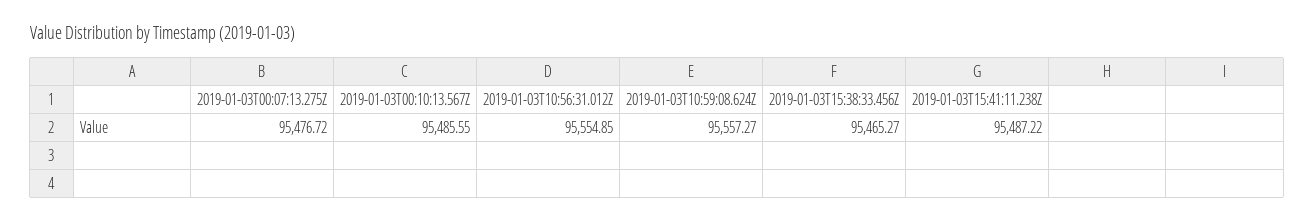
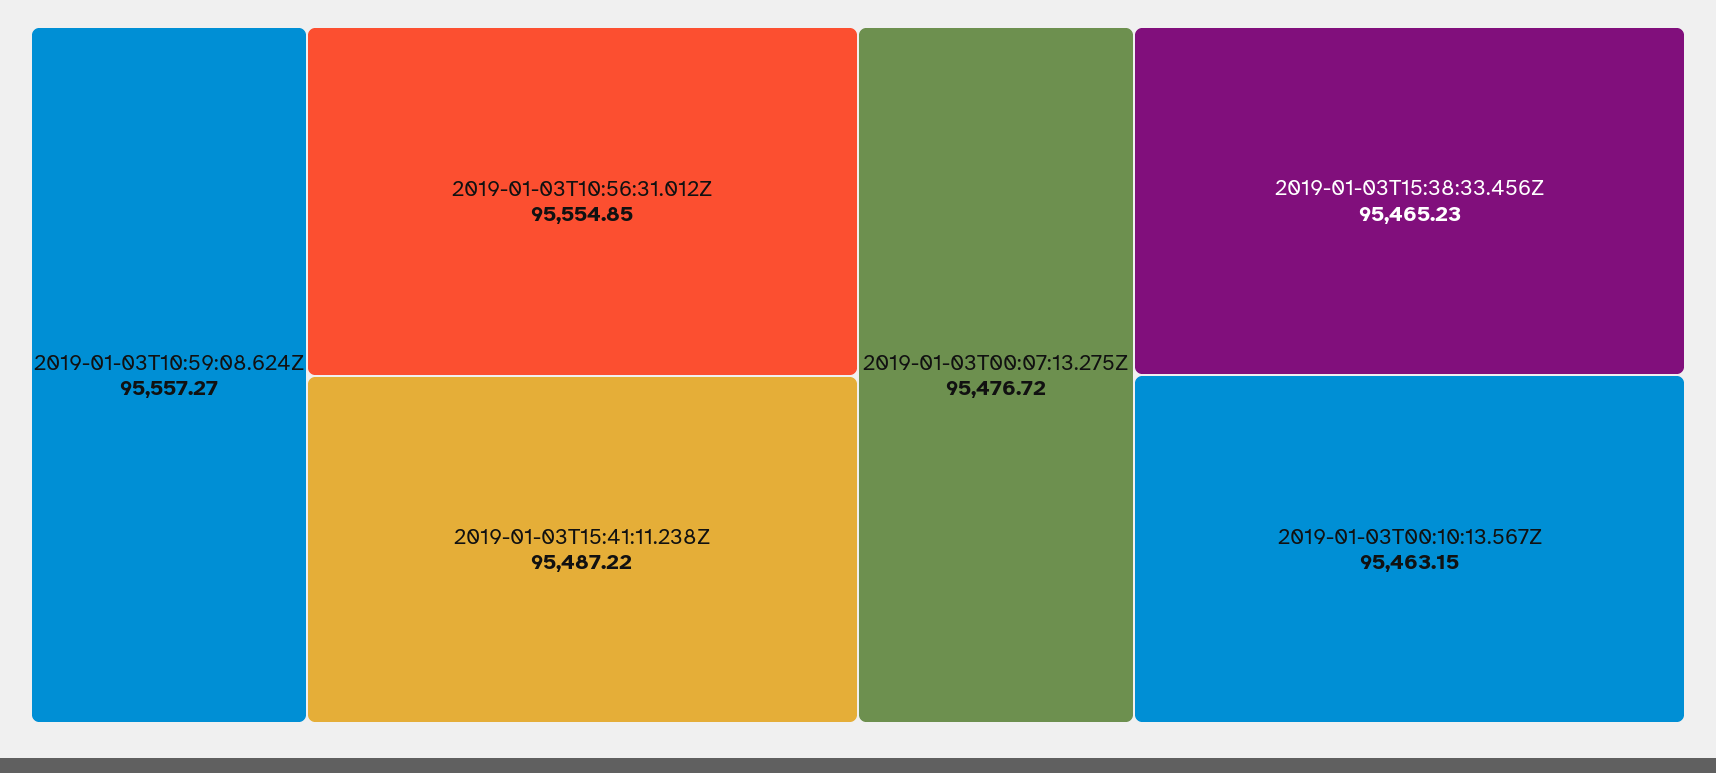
  {
    "2019-01-03T00:07:13.275Z": 95476.72,
-   "2019-01-03T00:10:13.567Z": 95485.55,
+   "2019-01-03T00:10:13.567Z": 95463.15,
    "2019-01-03T10:56:31.012Z": 95554.85,
    "2019-01-03T10:59:08.624Z": 95557.27,
-   "2019-01-03T15:38:33.456Z": 95465.27,
+   "2019-01-03T15:38:33.456Z": 95465.23,
    "2019-01-03T15:41:11.238Z": 95487.22
  }

